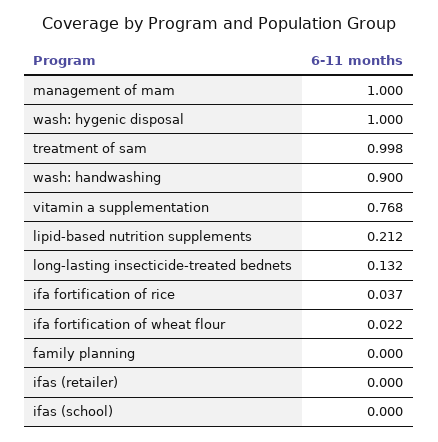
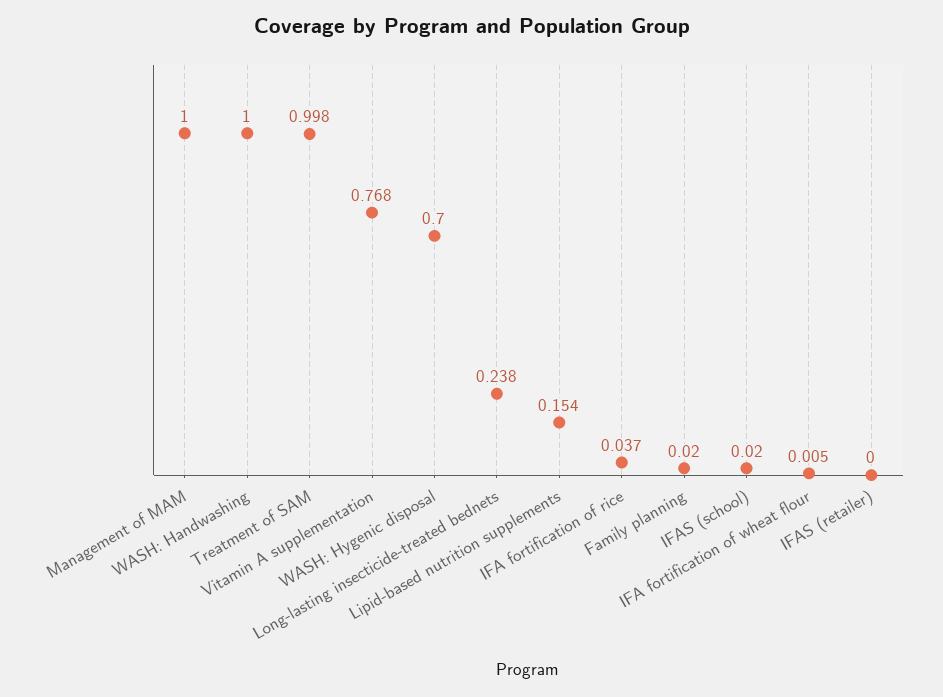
  {
    "management of mam": 1,
-   "wash: hygenic disposal": 1,
+   "wash: hygenic disposal": 0.7,
    "treatment of sam": 0.998,
-   "wash: handwashing": 0.9,
+   "wash: handwashing": 1,
    "vitamin a supplementation": 0.768,
-   "lipid-based nutrition supplements": 0.212,
+   "lipid-based nutrition supplements": 0.154,
-   "long-lasting insecticide-treated bednets": 0.132,
+   "long-lasting insecticide-treated bednets": 0.238,
    "ifa fortification of rice": 0.037,
-   "ifa fortification of wheat flour": 0.022,
+   "ifa fortification of wheat flour": 0.005,
-   "family planning": 0,
+   "family planning": 0.02,
    "ifas (retailer)": 0,
-   "ifas (school)": 0
+   "ifas (school)": 0.02
  }

